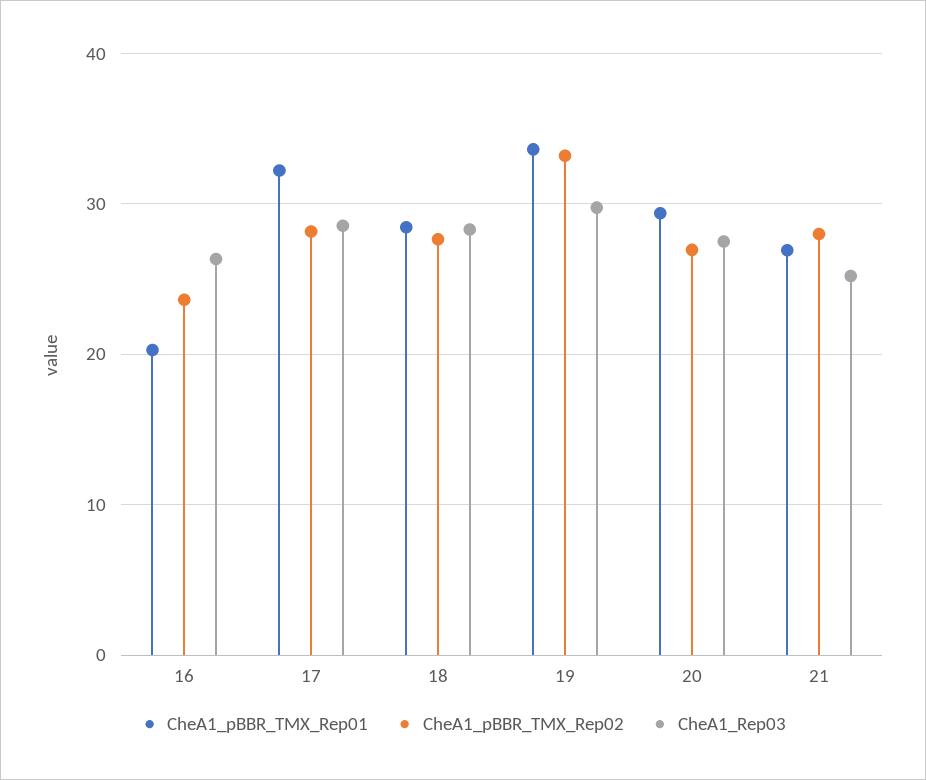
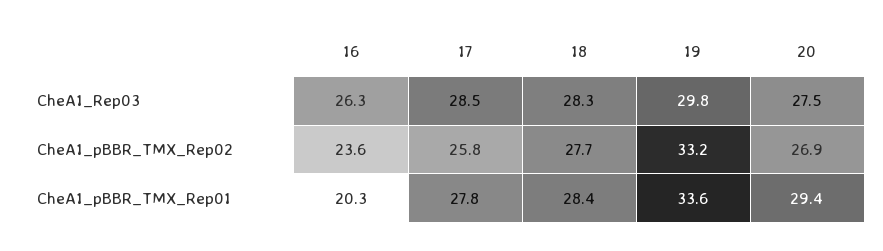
  {
    "CheA1_pBBR_TMX_Rep01": {
      "16": 20.3,
-     "17": 32,
+     "17": 27.8,
      "18": 28.4,
      "19": 33.6,
-     "20": 29.4,
+     "20": 29.4
-     "21": 27
    },
    "CheA1_pBBR_TMX_Rep02": {
      "16": 23.6,
-     "17": 28,
+     "17": 25.8,
      "18": 27.7,
      "19": 33.2,
-     "20": 26.9,
+     "20": 26.9
-     "21": 28
    },
    "CheA1_Rep03": {
      "16": 26.3,
      "17": 28.5,
      "18": 28.3,
      "19": 29.8,
-     "20": 27.5,
+     "20": 27.5
-     "21": 25
    }
  }

